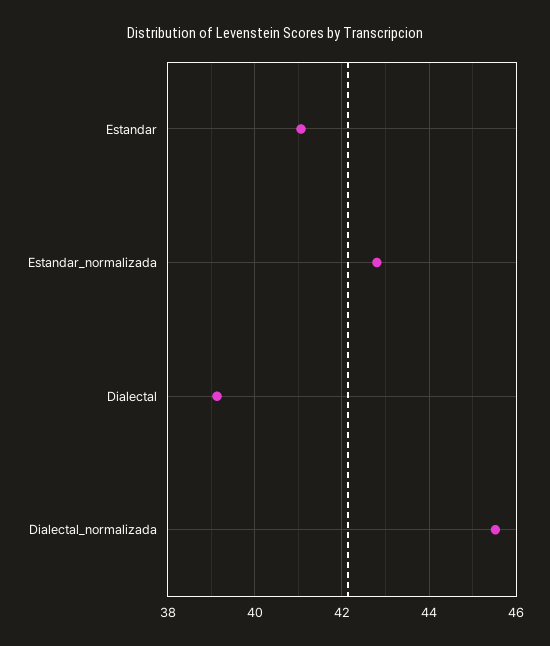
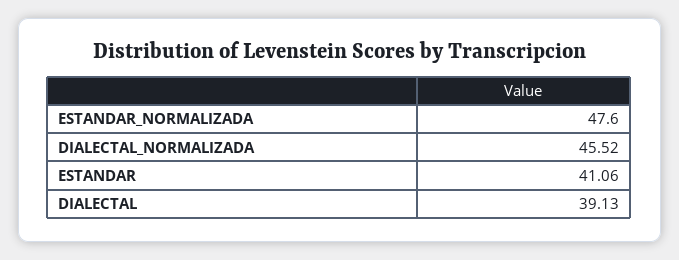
  {
    "Estandar": 41.06,
-   "Estandar_normalizada": 42.8,
+   "Estandar_normalizada": 47.6,
    "Dialectal": 39.13,
    "Dialectal_normalizada": 45.52
  }

